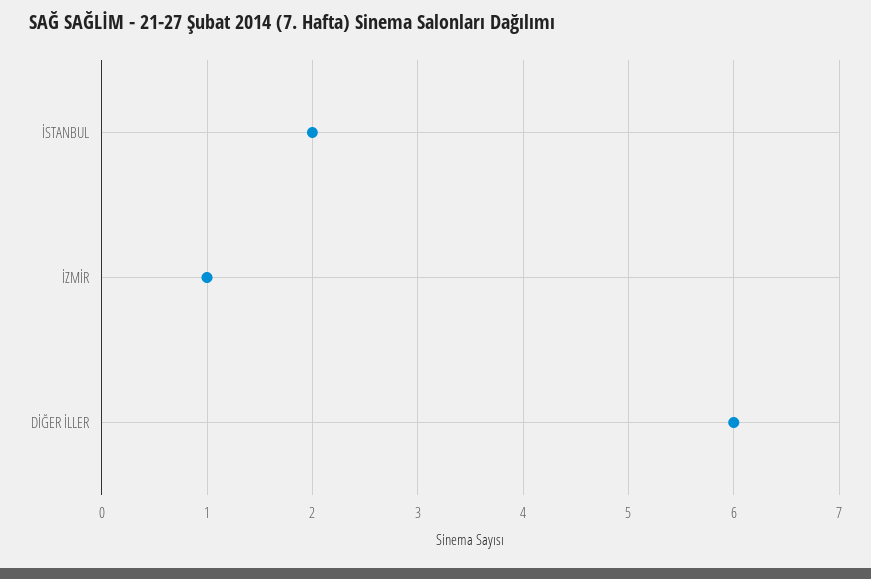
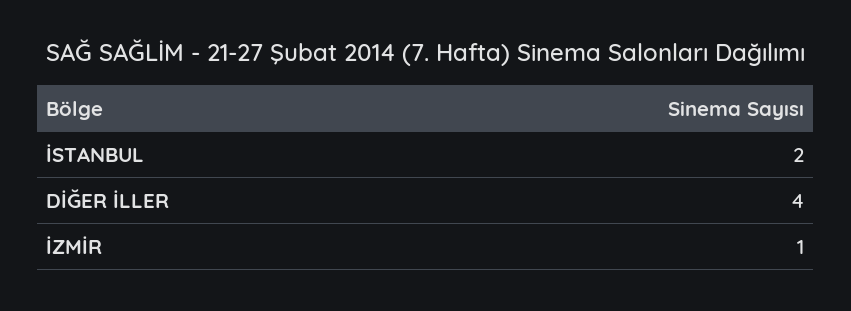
  {
    "İSTANBUL": 2,
    "İZMİR": 1,
-   "DİĞER İLLER": 6
+   "DİĞER İLLER": 4
  }

